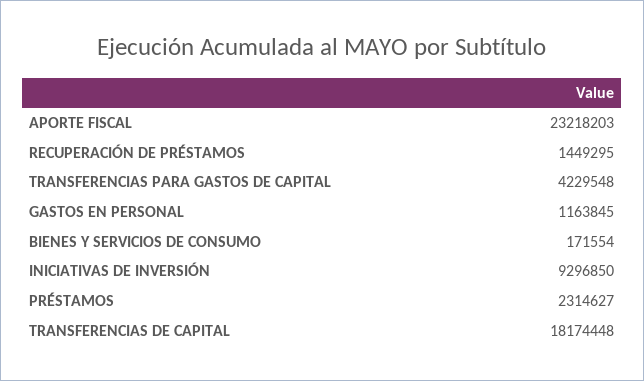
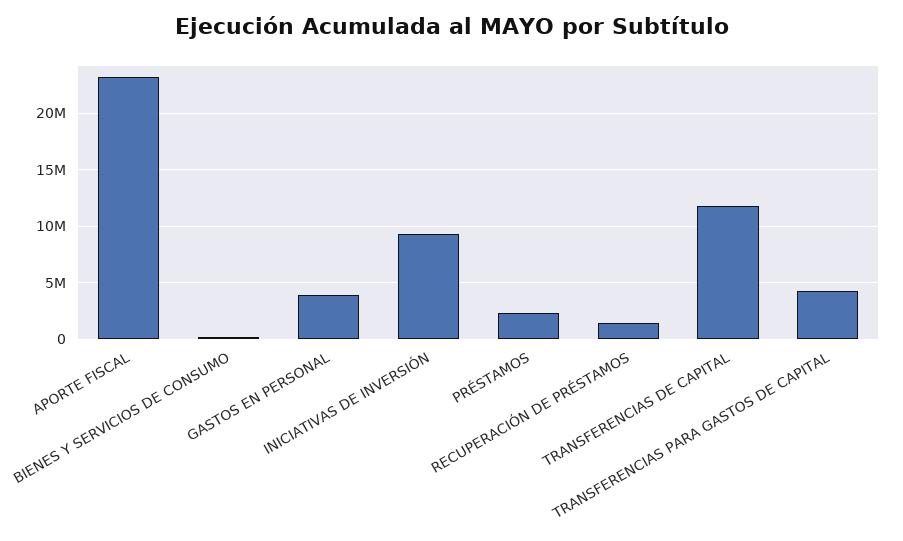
  {
    "APORTE FISCAL": 23218203,
    "RECUPERACIÓN DE PRÉSTAMOS": 1449295,
    "TRANSFERENCIAS PARA GASTOS DE CAPITAL": 4229548,
-   "GASTOS EN PERSONAL": 1163845,
+   "GASTOS EN PERSONAL": 4000000,
    "BIENES Y SERVICIOS DE CONSUMO": 171554,
    "INICIATIVAS DE INVERSIÓN": 9296850,
    "PRÉSTAMOS": 2314627,
-   "TRANSFERENCIAS DE CAPITAL": 18174448
+   "TRANSFERENCIAS DE CAPITAL": 12000000
  }

